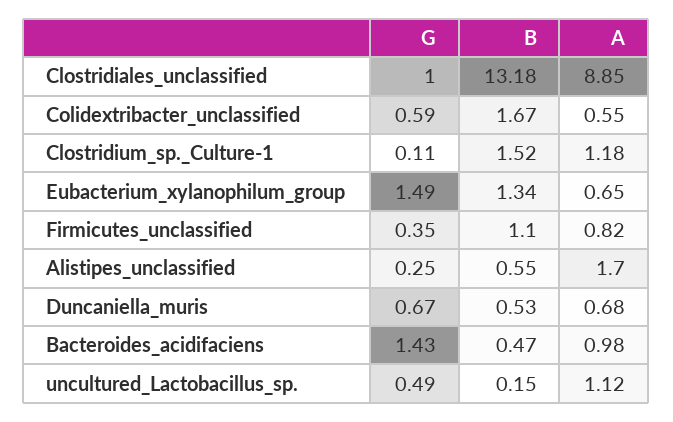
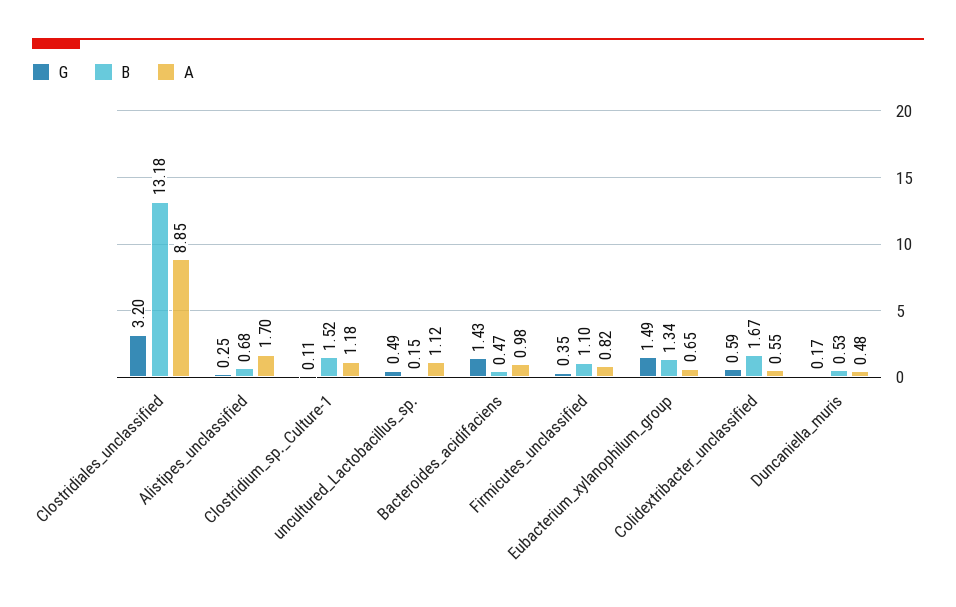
  {
    "G": {
-     "Clostridiales_unclassified": 1,
+     "Clostridiales_unclassified": 3.2,
      "Colidextribacter_unclassified": 0.59,
      "Clostridium_sp._Culture-1": 0.11,
      "Eubacterium_xylanophilum_group": 1.49,
      "Firmicutes_unclassified": 0.35,
      "Alistipes_unclassified": 0.25,
-     "Duncaniella_muris": 0.67,
+     "Duncaniella_muris": 0.17,
      "Bacteroides_acidifaciens": 1.43,
      "uncultured_Lactobacillus_sp.": 0.49
    },
    "B": {
      "Clostridiales_unclassified": 13.18,
      "Colidextribacter_unclassified": 1.67,
      "Clostridium_sp._Culture-1": 1.52,
      "Eubacterium_xylanophilum_group": 1.34,
      "Firmicutes_unclassified": 1.1,
-     "Alistipes_unclassified": 0.55,
+     "Alistipes_unclassified": 0.68,
      "Duncaniella_muris": 0.53,
      "Bacteroides_acidifaciens": 0.47,
      "uncultured_Lactobacillus_sp.": 0.15
    },
    "A": {
      "Clostridiales_unclassified": 8.85,
      "Colidextribacter_unclassified": 0.55,
      "Clostridium_sp._Culture-1": 1.18,
      "Eubacterium_xylanophilum_group": 0.65,
      "Firmicutes_unclassified": 0.82,
      "Alistipes_unclassified": 1.7,
-     "Duncaniella_muris": 0.68,
+     "Duncaniella_muris": 0.48,
      "Bacteroides_acidifaciens": 0.98,
      "uncultured_Lactobacillus_sp.": 1.12
    }
  }

